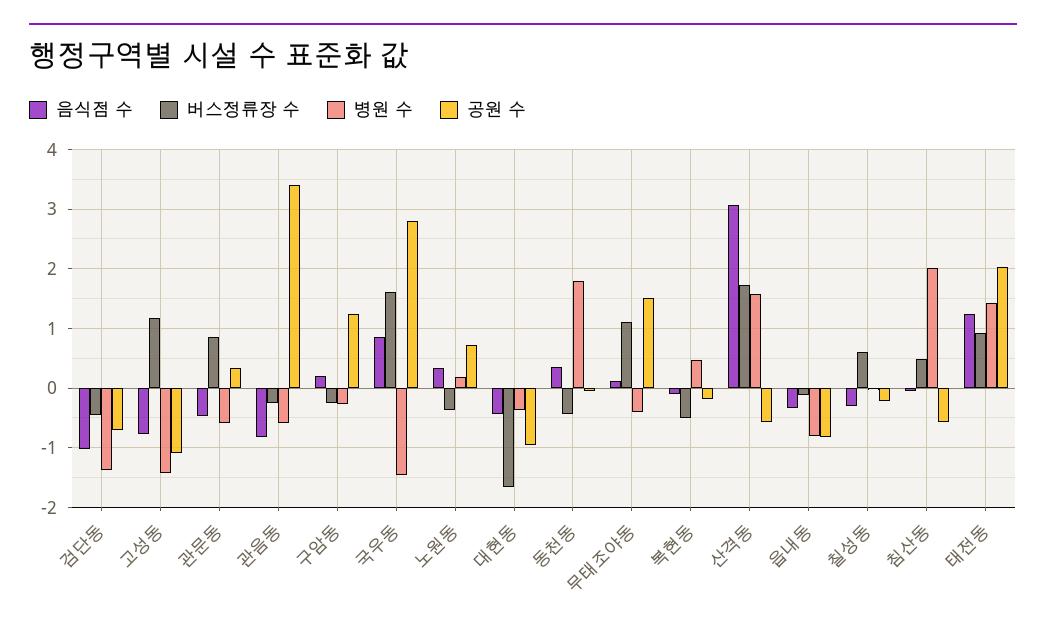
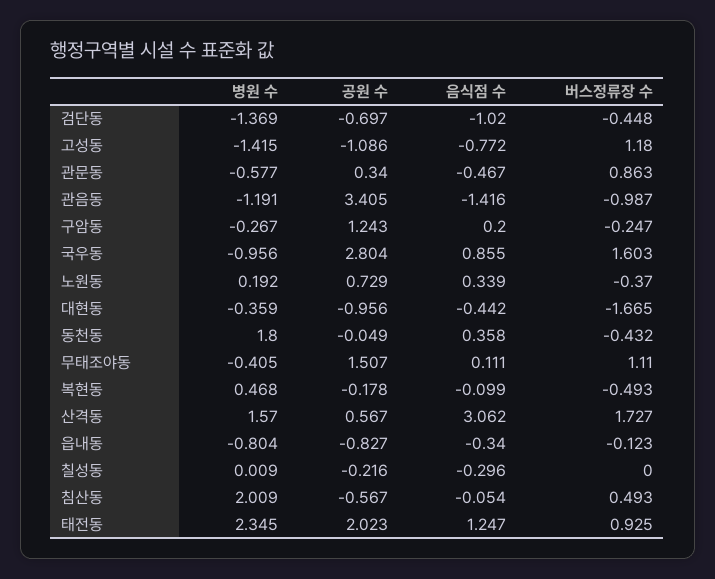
  {
    "음식점 수": {
      "검단동": -1.02,
      "고성동": -0.772,
      "관문동": -0.467,
-     "관음동": -0.8,
+     "관음동": -1.416,
      "구암동": 0.2,
      "국우동": 0.855,
      "노원동": 0.339,
      "대현동": -0.442,
      "동천동": 0.358,
      "무태조야동": 0.111,
      "복현동": -0.099,
      "산격동": 3.062,
      "읍내동": -0.34,
      "칠성동": -0.296,
      "침산동": -0.054,
      "태전동": 1.247
    },
    "버스정류장 수": {
      "검단동": -0.448,
      "고성동": 1.18,
      "관문동": 0.863,
-     "관음동": -0.2,
+     "관음동": -0.987,
      "구암동": -0.247,
      "국우동": 1.603,
      "노원동": -0.37,
      "대현동": -1.665,
      "동천동": -0.432,
      "무태조야동": 1.11,
      "복현동": -0.493,
      "산격동": 1.727,
      "읍내동": -0.123,
-     "칠성동": 0.6,
+     "칠성동": 0,
      "침산동": 0.493,
      "태전동": 0.925
    },
    "병원 수": {
      "검단동": -1.369,
      "고성동": -1.415,
      "관문동": -0.577,
-     "관음동": -0.6,
+     "관음동": -1.191,
      "구암동": -0.267,
-     "국우동": -1.4,
+     "국우동": -0.956,
      "노원동": 0.192,
      "대현동": -0.359,
      "동천동": 1.8,
      "무태조야동": -0.405,
      "복현동": 0.468,
      "산격동": 1.57,
      "읍내동": -0.804,
      "칠성동": 0.009,
      "침산동": 2.009,
-     "태전동": 1.4
+     "태전동": 2.345
    },
    "공원 수": {
      "검단동": -0.697,
      "고성동": -1.086,
      "관문동": 0.34,
      "관음동": 3.405,
      "구암동": 1.243,
      "국우동": 2.804,
      "노원동": 0.729,
      "대현동": -0.956,
      "동천동": -0.049,
      "무태조야동": 1.507,
      "복현동": -0.178,
-     "산격동": -0.6,
+     "산격동": 0.567,
      "읍내동": -0.827,
      "칠성동": -0.216,
      "침산동": -0.567,
      "태전동": 2.023
    }
  }

